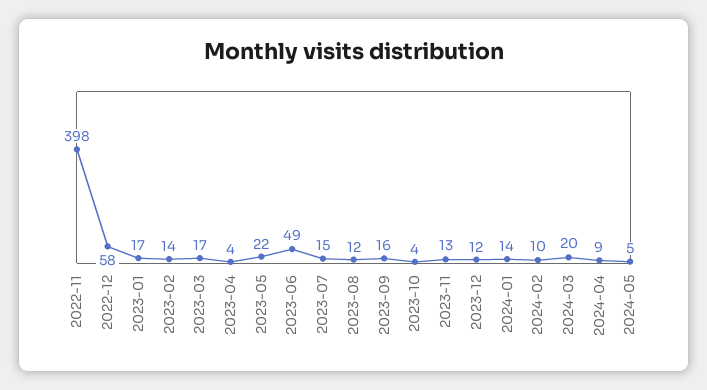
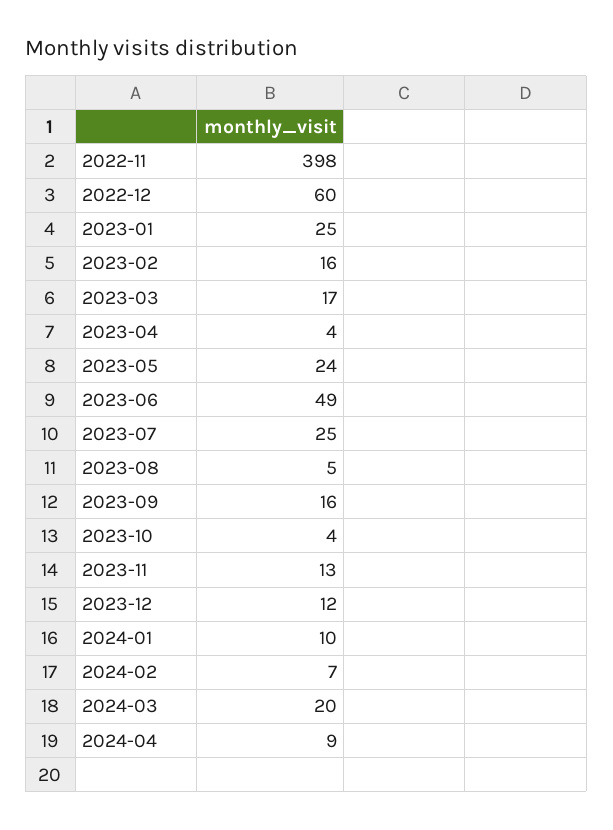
  {
    "2022-11": 398,
-   "2022-12": 58,
+   "2022-12": 60,
-   "2023-01": 17,
+   "2023-01": 25,
-   "2023-02": 14,
+   "2023-02": 16,
    "2023-03": 17,
    "2023-04": 4,
-   "2023-05": 22,
+   "2023-05": 24,
    "2023-06": 49,
-   "2023-07": 15,
+   "2023-07": 25,
-   "2023-08": 12,
+   "2023-08": 5,
    "2023-09": 16,
    "2023-10": 4,
    "2023-11": 13,
    "2023-12": 12,
-   "2024-01": 14,
+   "2024-01": 10,
-   "2024-02": 10,
+   "2024-02": 7,
    "2024-03": 20,
-   "2024-04": 9,
+   "2024-04": 9
-   "2024-05": 5
  }

